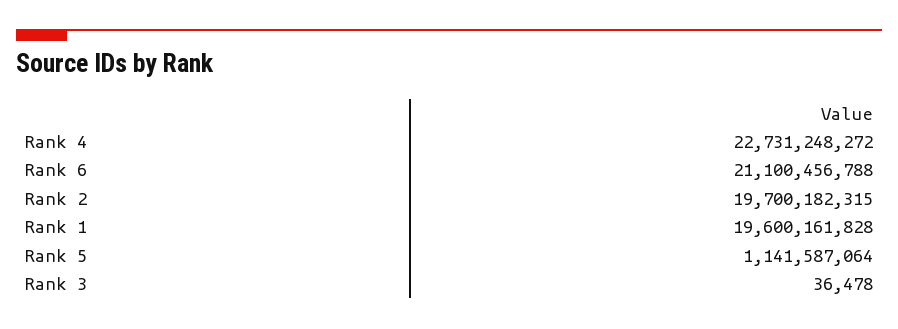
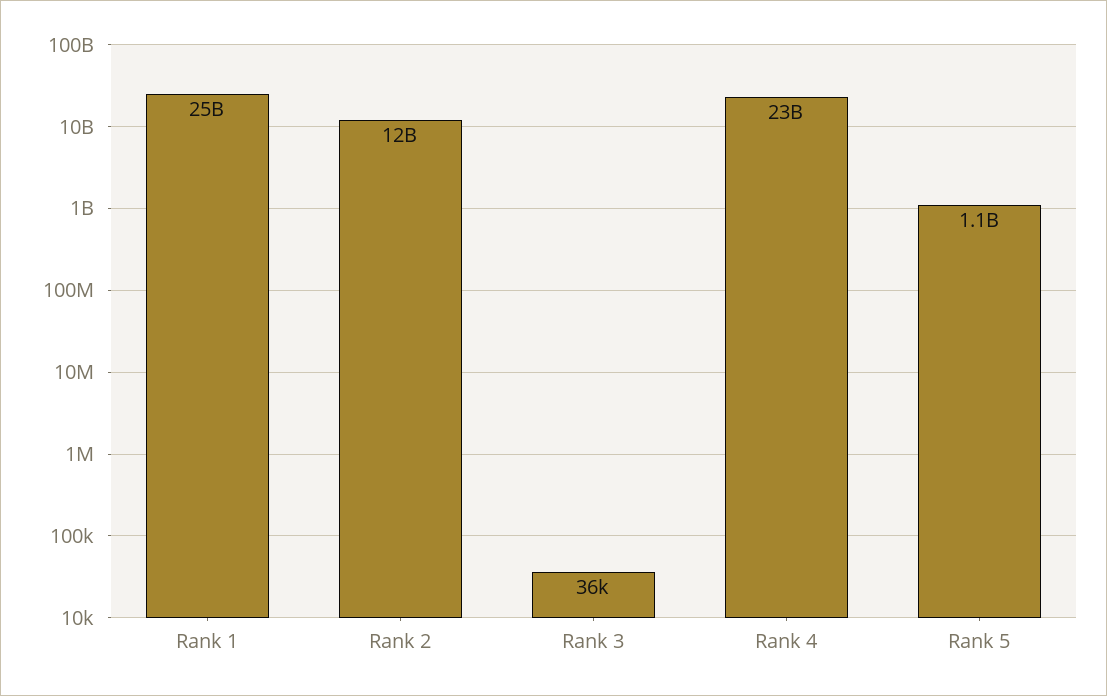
  {
    "Rank 4": 22731248272,
-   "Rank 6": 21100456788,
-   "Rank 2": 19700182315,
+   "Rank 2": 12000000000,
-   "Rank 1": 19600161828,
+   "Rank 1": 25000000000,
    "Rank 5": 1141587064,
    "Rank 3": 36478
  }

